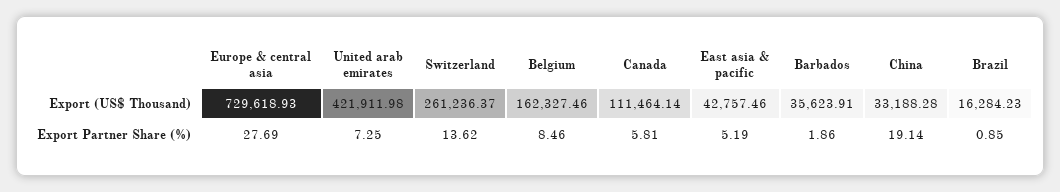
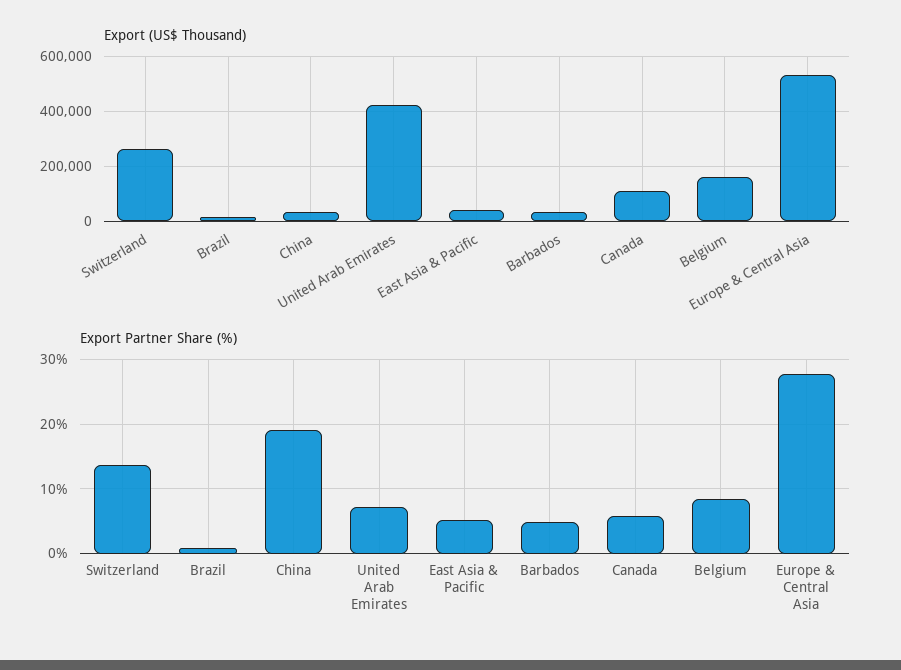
  {
    "Export (US$ Thousand)": {
-     "Europe & central asia": 729618.93,
+     "Europe & central asia": 525000,
      "United arab emirates": 421911.98,
      "Switzerland": 261236.37,
      "Belgium": 162327.46,
      "Canada": 111464.14,
      "East asia & pacific": 42757.46,
      "Barbados": 35623.91,
      "China": 33188.28,
      "Brazil": 16284.23
    },
    "Export Partner Share (%)": {
      "Europe & central asia": 27.69,
      "United arab emirates": 7.25,
      "Switzerland": 13.62,
      "Belgium": 8.46,
      "Canada": 5.81,
      "East asia & pacific": 5.19,
-     "Barbados": 1.86,
+     "Barbados": 5,
      "China": 19.14,
      "Brazil": 0.85
    }
  }

